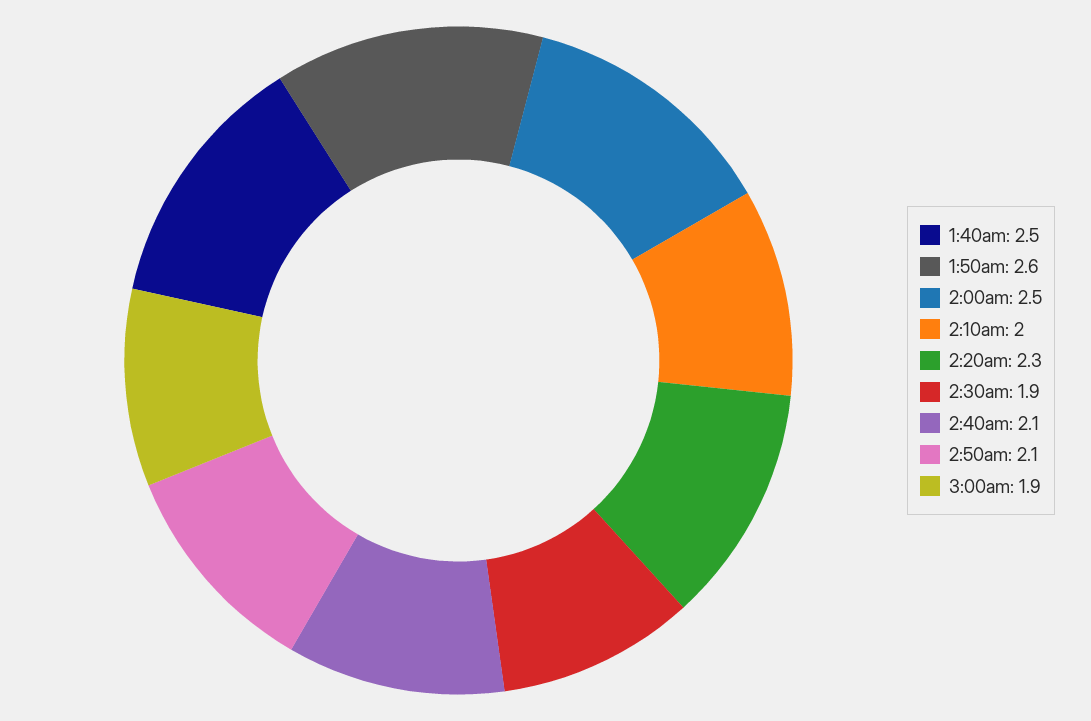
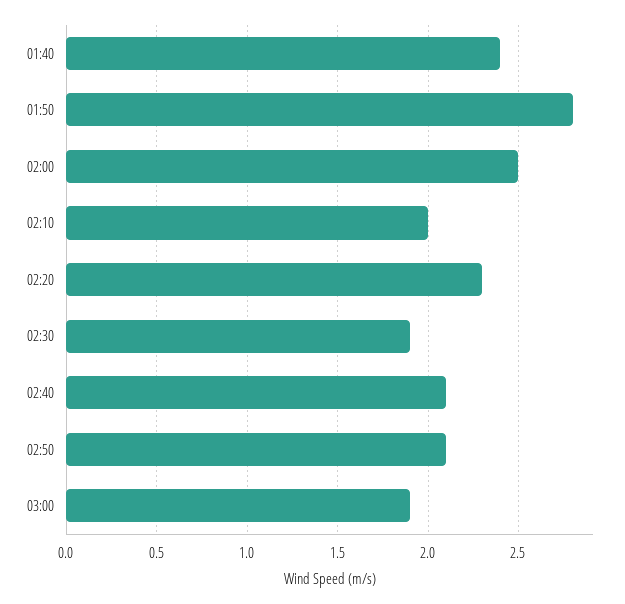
  {
-   "1:40am": 2.5,
+   "1:40am": 2.4,
-   "1:50am": 2.6,
+   "1:50am": 2.8,
    "2:00am": 2.5,
    "2:10am": 2,
    "2:20am": 2.3,
    "2:30am": 1.9,
    "2:40am": 2.1,
    "2:50am": 2.1,
    "3:00am": 1.9
  }

